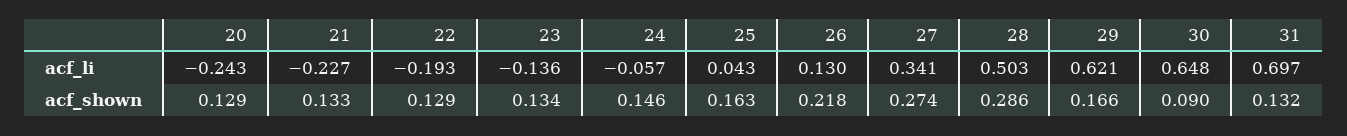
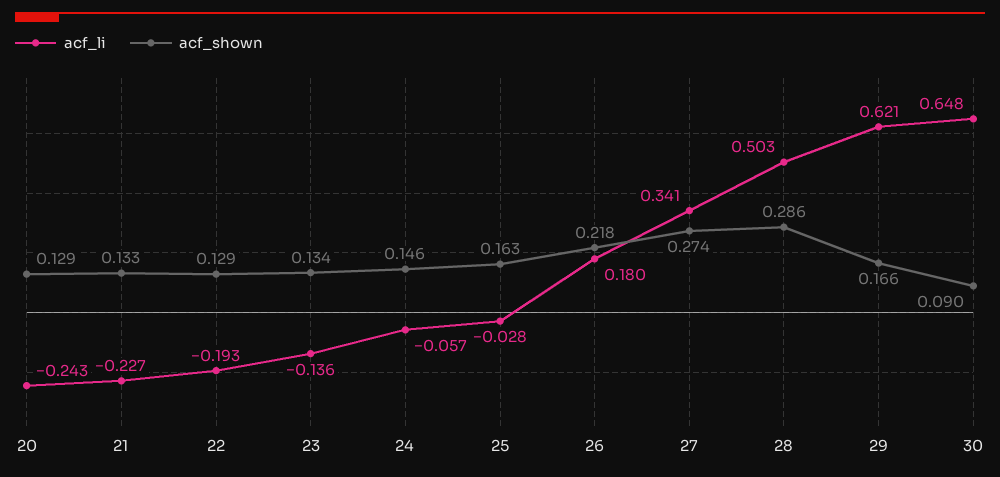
  {
    "acf_li": {
      "20": -0.243,
      "21": -0.227,
      "22": -0.193,
      "23": -0.136,
      "24": -0.057,
-     "25": 0.043,
+     "25": -0.028,
-     "26": 0.13,
+     "26": 0.18,
      "27": 0.341,
      "28": 0.503,
      "29": 0.621,
-     "30": 0.648,
+     "30": 0.648
-     "31": 0.697
    },
    "acf_shown": {
      "20": 0.129,
      "21": 0.133,
      "22": 0.129,
      "23": 0.134,
      "24": 0.146,
      "25": 0.163,
      "26": 0.218,
      "27": 0.274,
      "28": 0.286,
      "29": 0.166,
-     "30": 0.09,
+     "30": 0.09
-     "31": 0.132
    }
  }

